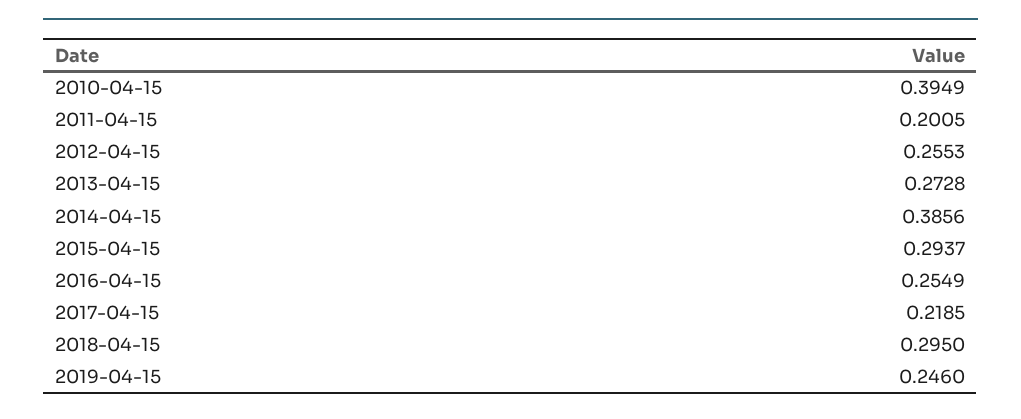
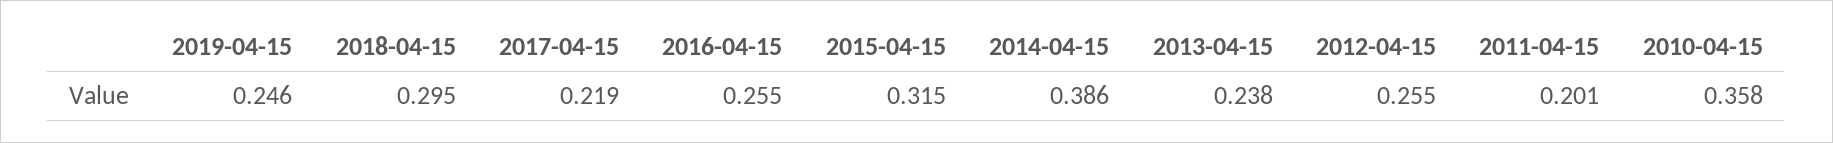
  {
-   "2010-04-15": 0.3949,
+   "2010-04-15": 0.358,
    "2011-04-15": 0.2005,
    "2012-04-15": 0.2553,
-   "2013-04-15": 0.2728,
+   "2013-04-15": 0.238,
    "2014-04-15": 0.3856,
-   "2015-04-15": 0.2937,
+   "2015-04-15": 0.315,
    "2016-04-15": 0.2549,
    "2017-04-15": 0.2185,
    "2018-04-15": 0.295,
    "2019-04-15": 0.246
  }

